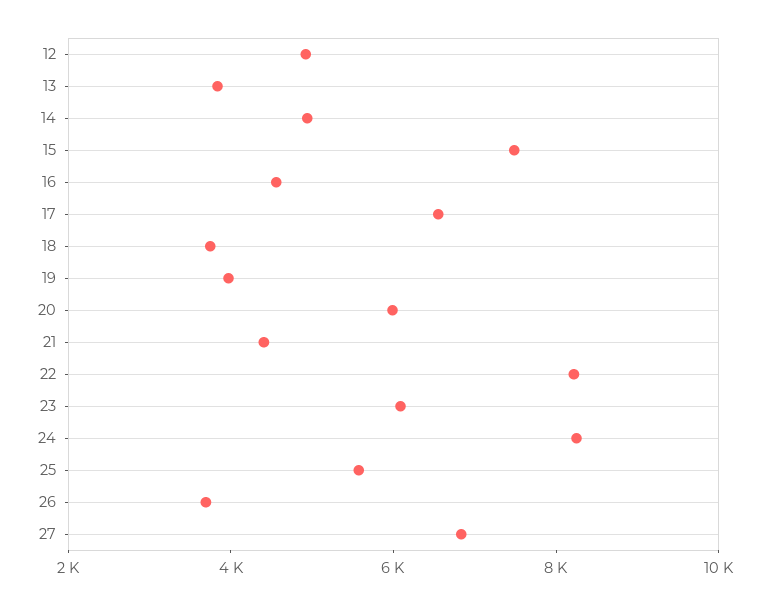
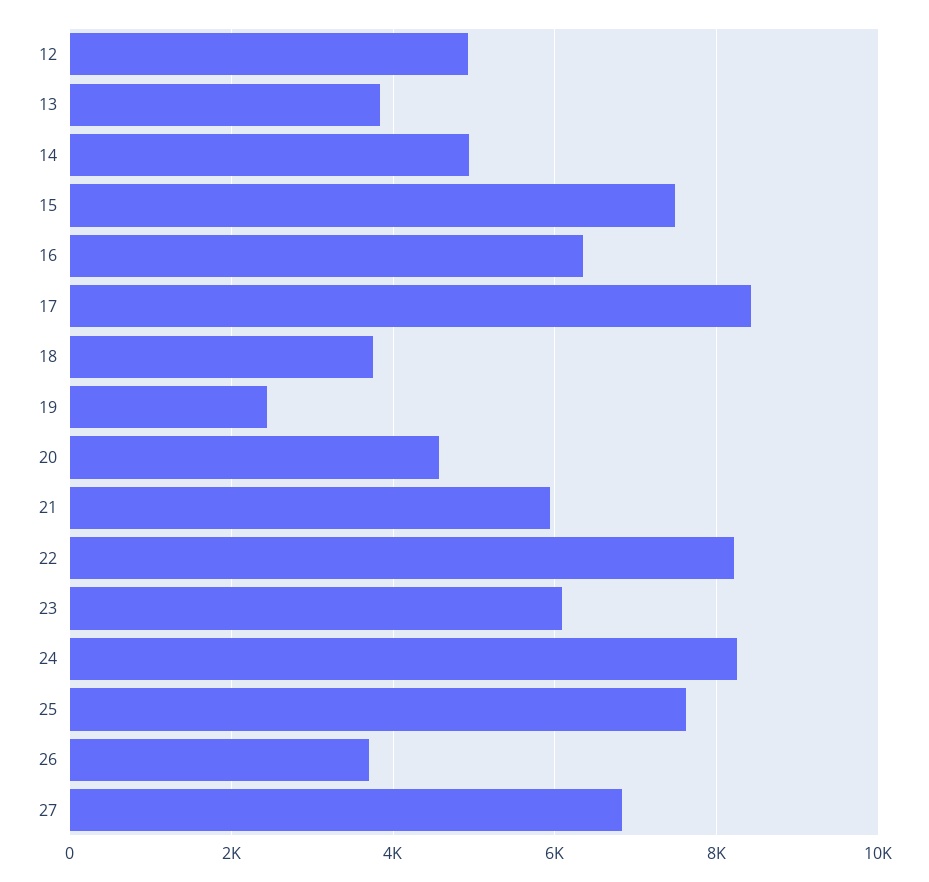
  {
    "12": 5000,
    "13": 3800,
    "14": 5000,
    "15": 7400,
-   "16": 4500,
+   "16": 6400,
-   "17": 6500,
+   "17": 8400,
    "18": 3800,
-   "19": 4000,
+   "19": 2400,
-   "20": 6000,
+   "20": 4600,
-   "21": 4500,
+   "21": 6000,
    "22": 8200,
    "23": 6000,
    "24": 8200,
-   "25": 5500,
+   "25": 7600,
    "26": 3600,
    "27": 6800
  }

